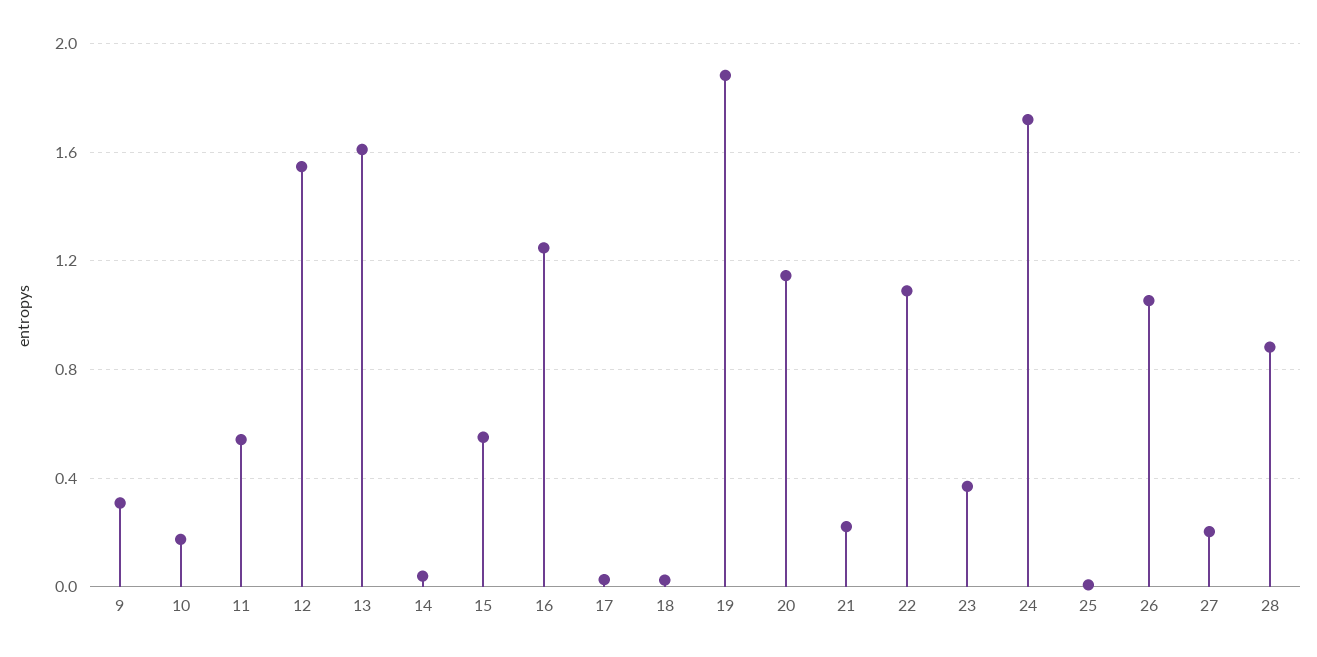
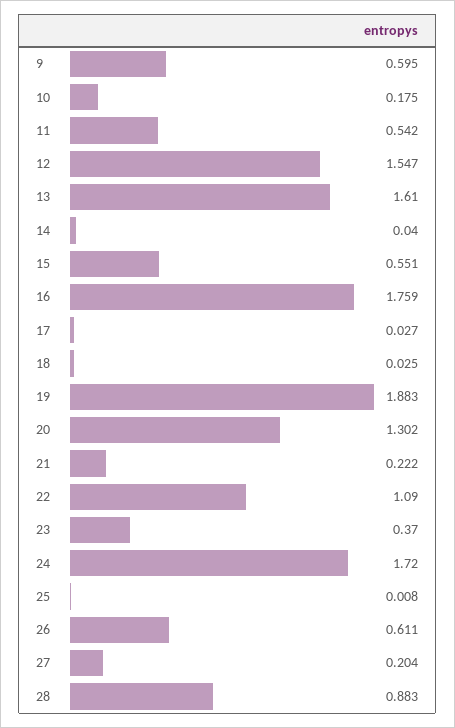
  {
-   "9": 0.3,
+   "9": 0.595,
    "10": 0.175,
    "11": 0.542,
    "12": 1.547,
    "13": 1.61,
    "14": 0.04,
    "15": 0.551,
-   "16": 1.25,
+   "16": 1.759,
    "17": 0.027,
    "18": 0.025,
    "19": 1.883,
-   "20": 1.15,
+   "20": 1.302,
    "21": 0.222,
    "22": 1.09,
    "23": 0.37,
    "24": 1.72,
    "25": 0.008,
-   "26": 1.05,
+   "26": 0.611,
    "27": 0.204,
    "28": 0.883
  }

